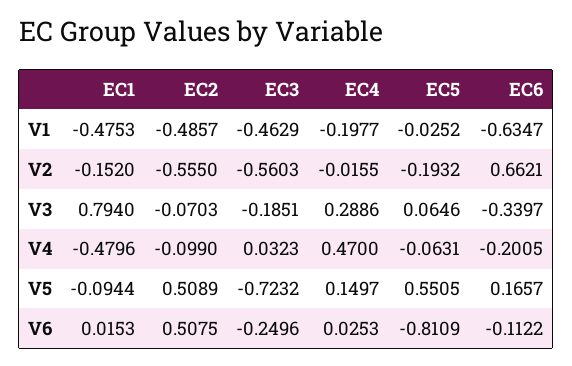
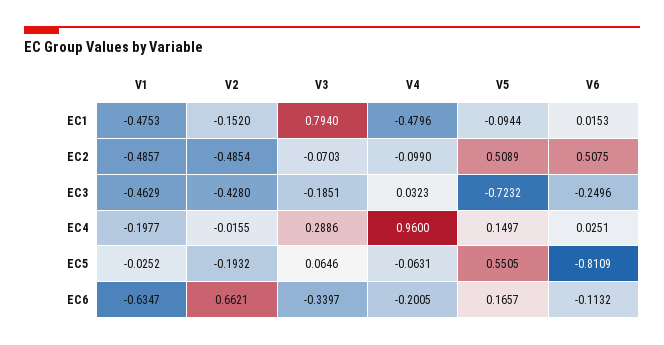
  {
    "EC1": {
      "V1": -0.4753,
      "V2": -0.152,
      "V3": 0.794,
      "V4": -0.4796,
      "V5": -0.0944,
      "V6": 0.0153
    },
    "EC2": {
      "V1": -0.4857,
-     "V2": -0.555,
+     "V2": -0.4854,
      "V3": -0.0703,
      "V4": -0.099,
      "V5": 0.5089,
      "V6": 0.5075
    },
    "EC3": {
      "V1": -0.4629,
-     "V2": -0.5603,
+     "V2": -0.428,
      "V3": -0.1851,
      "V4": 0.0323,
      "V5": -0.7232,
      "V6": -0.2496
    },
    "EC4": {
      "V1": -0.1977,
      "V2": -0.0155,
      "V3": 0.2886,
-     "V4": 0.47,
+     "V4": 0.96,
      "V5": 0.1497,
-     "V6": 0.0253
+     "V6": 0.0251
    },
    "EC5": {
      "V1": -0.0252,
      "V2": -0.1932,
      "V3": 0.0646,
      "V4": -0.0631,
      "V5": 0.5505,
      "V6": -0.8109
    },
    "EC6": {
      "V1": -0.6347,
      "V2": 0.6621,
      "V3": -0.3397,
      "V4": -0.2005,
      "V5": 0.1657,
-     "V6": -0.1122
+     "V6": -0.1132
    }
  }

